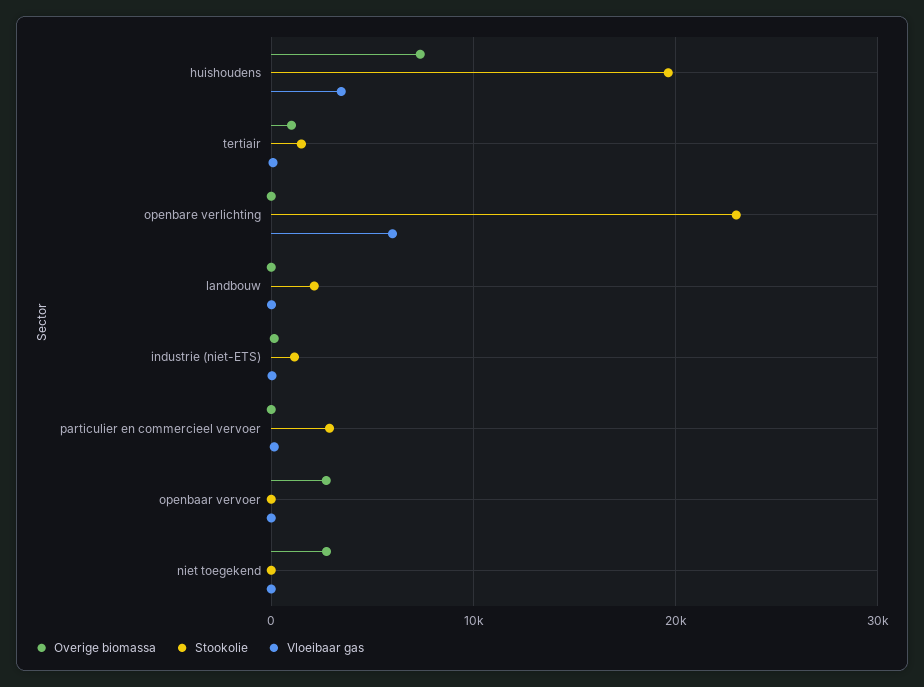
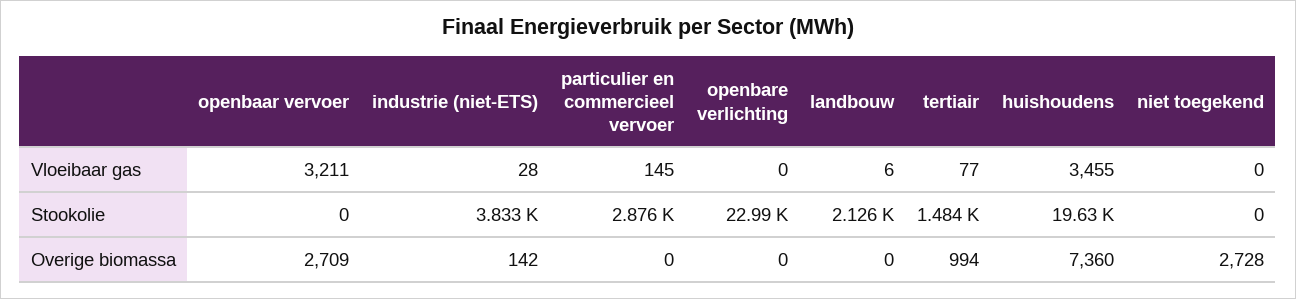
  {
    "Overige biomassa": {
      "huishoudens": 7360,
      "tertiair": 994,
      "openbare verlichting": 0,
      "landbouw": 0,
      "industrie (niet-ETS)": 142,
      "particulier en commercieel vervoer": 0,
      "openbaar vervoer": 2709,
      "niet toegekend": 2728
    },
    "Stookolie": {
      "huishoudens": 19630,
      "tertiair": 1484,
      "openbare verlichting": 22990,
      "landbouw": 2126,
-     "industrie (niet-ETS)": 1000,
+     "industrie (niet-ETS)": 3833,
      "particulier en commercieel vervoer": 2876,
      "openbaar vervoer": 0,
      "niet toegekend": 0
    },
    "Vloeibaar gas": {
      "huishoudens": 3455,
      "tertiair": 77,
-     "openbare verlichting": 6000,
+     "openbare verlichting": 0,
      "landbouw": 6,
      "industrie (niet-ETS)": 28,
      "particulier en commercieel vervoer": 145,
-     "openbaar vervoer": 0,
+     "openbaar vervoer": 3211,
      "niet toegekend": 0
    }
  }

